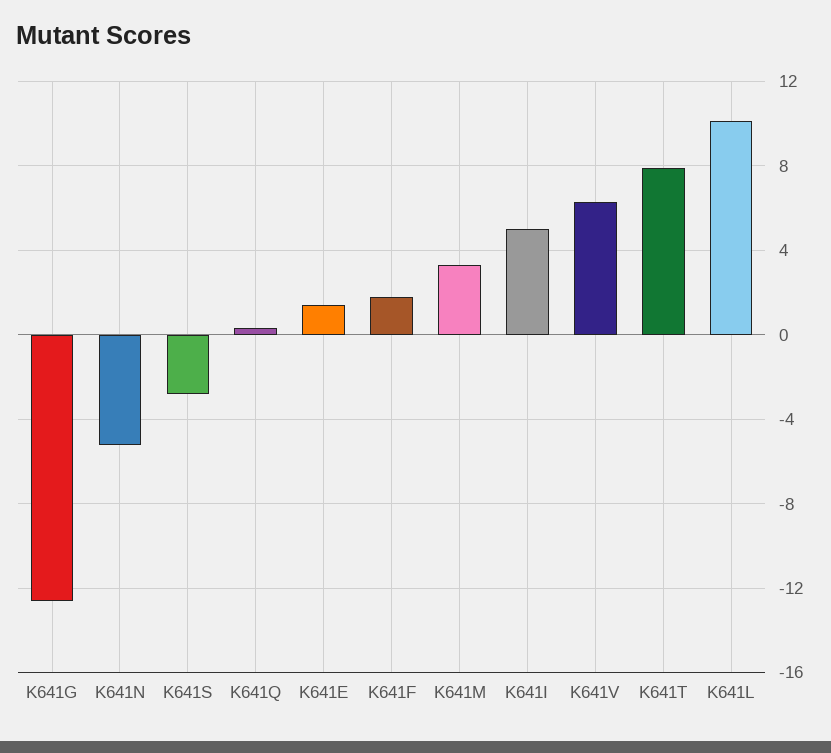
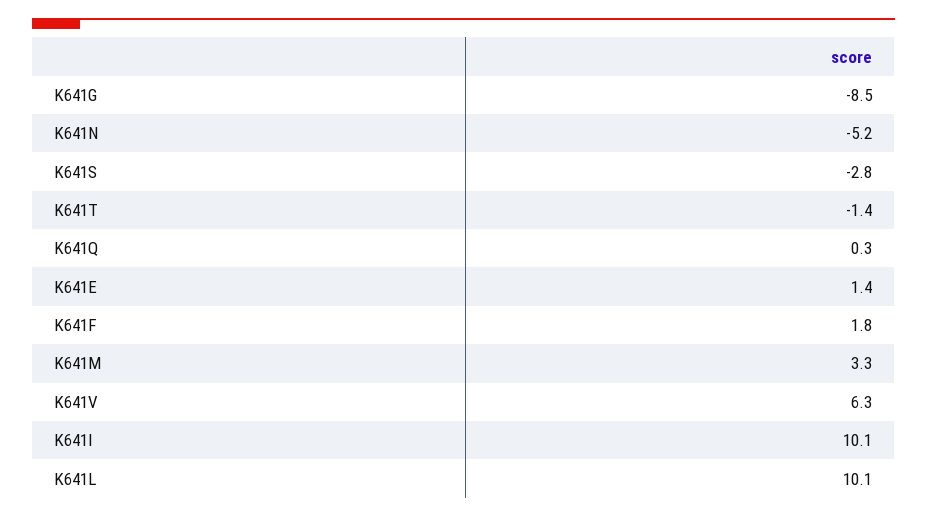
  {
-   "K641G": -12.5,
+   "K641G": -8.5,
    "K641N": -5.2,
    "K641S": -2.8,
    "K641Q": 0.3,
    "K641E": 1.4,
    "K641F": 1.8,
    "K641M": 3.3,
-   "K641I": 5,
+   "K641I": 10.1,
    "K641V": 6.3,
-   "K641T": 8,
+   "K641T": -1.4,
    "K641L": 10.1
  }

